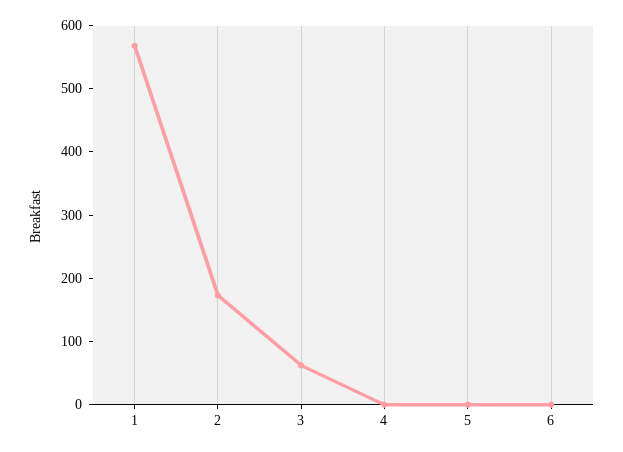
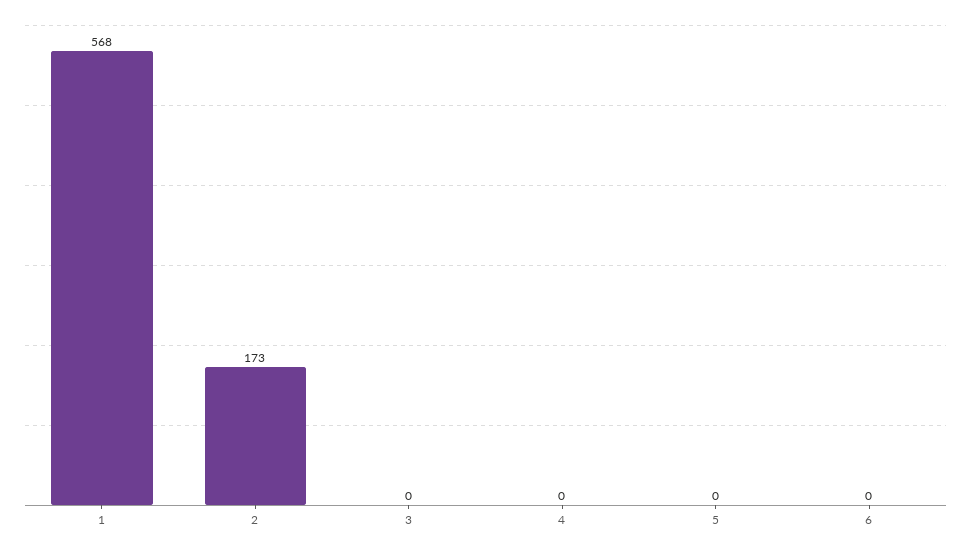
  {
    "1": 568,
    "2": 173,
-   "3": 60,
+   "3": 0,
    "4": 0,
    "5": 0,
    "6": 0
  }

